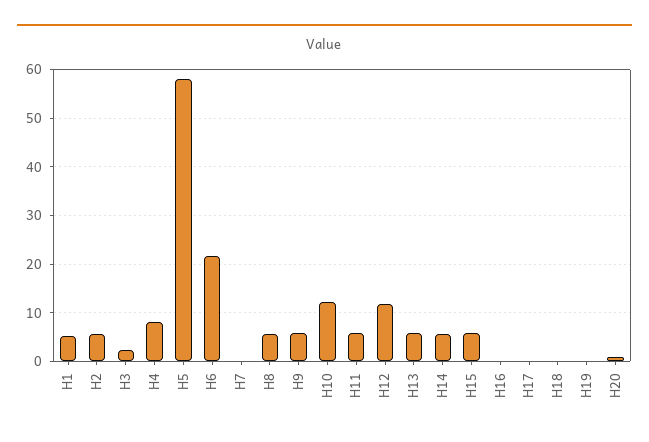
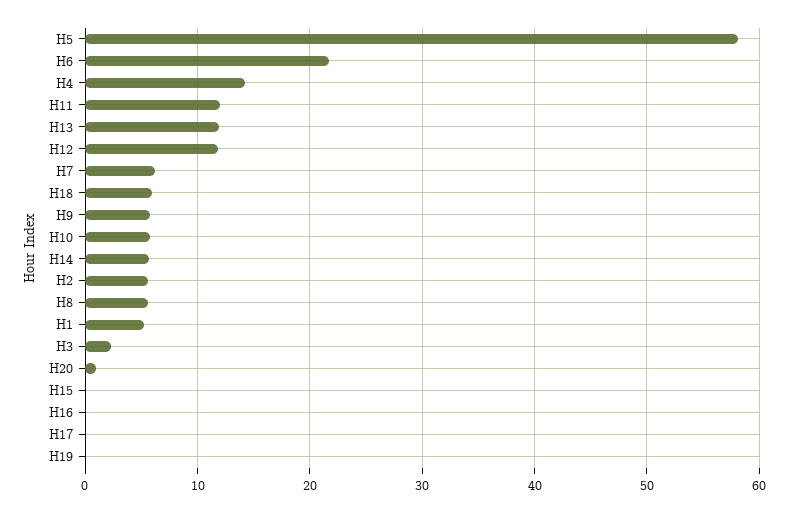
  {
    "H1": 5,
    "H2": 6,
    "H3": 2,
-   "H4": 8,
+   "H4": 14,
    "H5": 58,
    "H6": 22,
-   "H7": 0,
+   "H7": 6,
    "H8": 6,
    "H9": 6,
-   "H10": 12,
+   "H10": 6,
-   "H11": 6,
+   "H11": 12,
    "H12": 12,
-   "H13": 6,
+   "H13": 12,
    "H14": 6,
-   "H15": 6,
+   "H15": 0,
    "H16": 0,
    "H17": 0,
-   "H18": 0,
+   "H18": 6,
    "H19": 0,
    "H20": 1
  }

